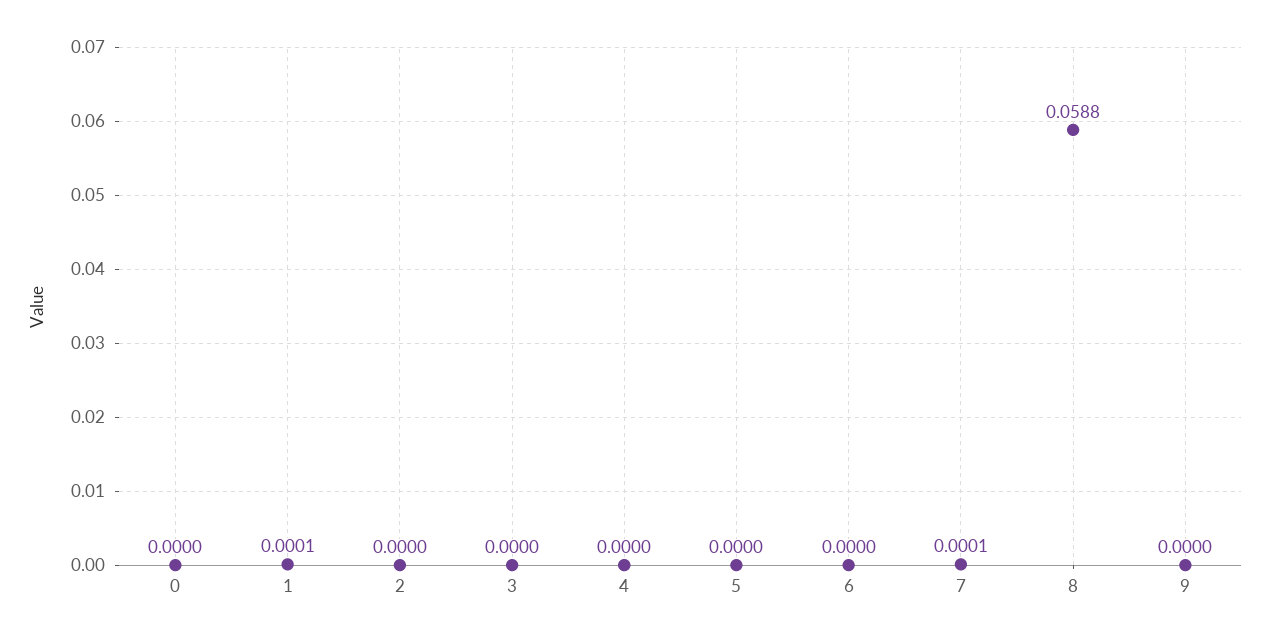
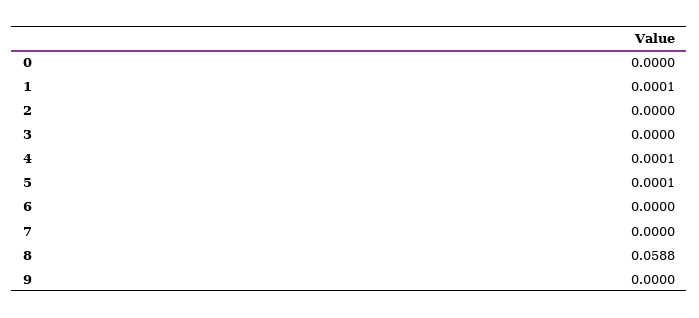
  {
    "0": 0,
    "1": 0.0001,
    "2": 0,
    "3": 0,
-   "4": 0,
+   "4": 0.0001,
-   "5": 0,
+   "5": 0.0001,
    "6": 0,
-   "7": 0.0001,
+   "7": 0,
    "8": 0.0588,
    "9": 0
  }

